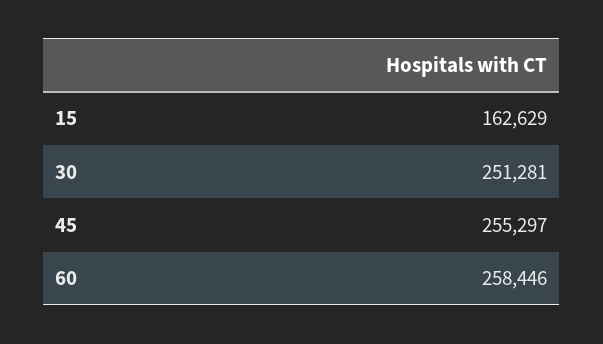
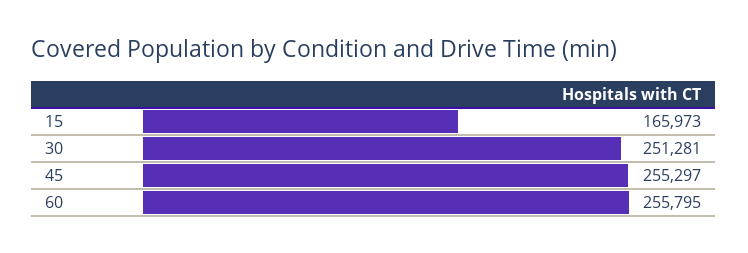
  {
-   "15": 162629,
+   "15": 165973,
    "30": 251281,
    "45": 255297,
-   "60": 258446
+   "60": 255795
  }

